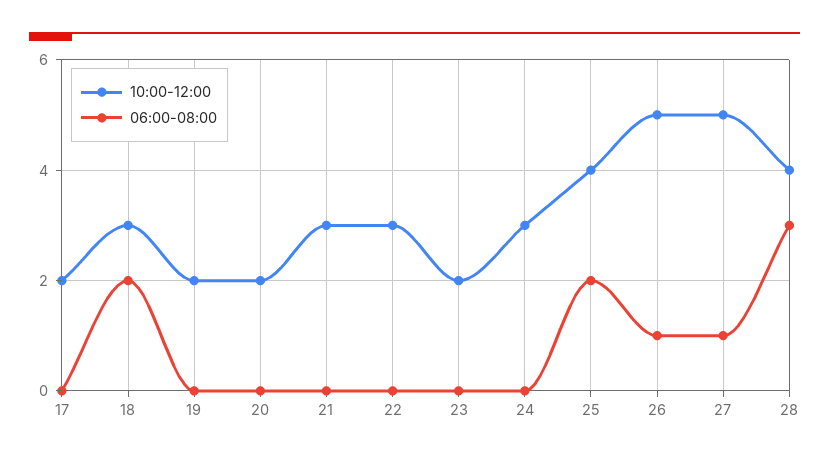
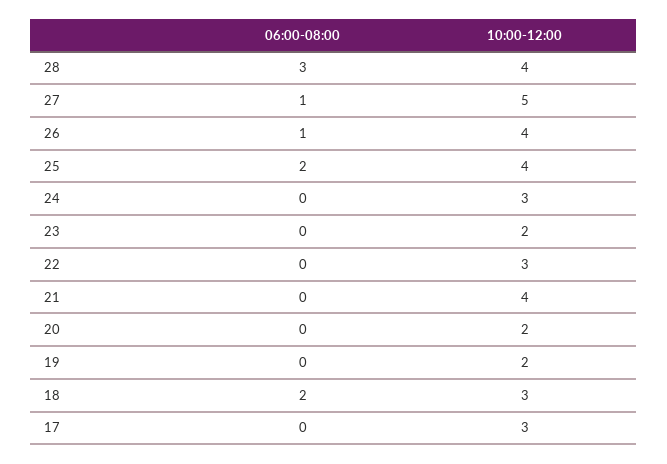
  {
    "10:00-12:00": {
-     "17": 2,
+     "17": 3,
      "18": 3,
      "19": 2,
      "20": 2,
-     "21": 3,
+     "21": 4,
      "22": 3,
      "23": 2,
      "24": 3,
      "25": 4,
-     "26": 5,
+     "26": 4,
      "27": 5,
      "28": 4
    },
    "06:00-08:00": {
      "17": 0,
      "18": 2,
      "19": 0,
      "20": 0,
      "21": 0,
      "22": 0,
      "23": 0,
      "24": 0,
      "25": 2,
      "26": 1,
      "27": 1,
      "28": 3
    }
  }

